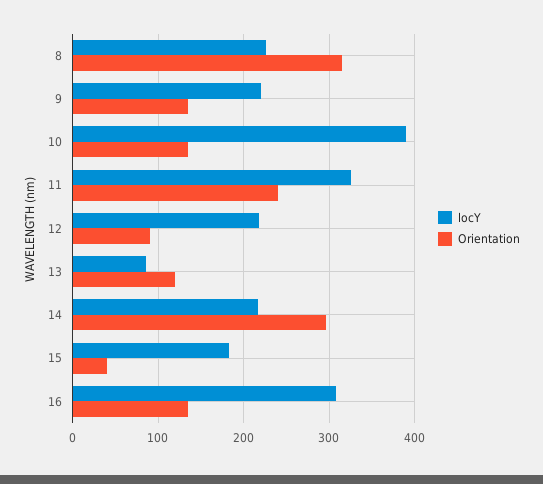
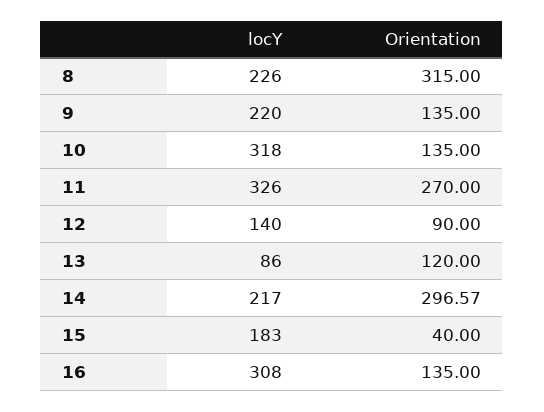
  {
    "locY": {
      "8": 226,
      "9": 220,
-     "10": 390,
+     "10": 318,
      "11": 326,
-     "12": 220,
+     "12": 140,
      "13": 86,
      "14": 217,
      "15": 183,
      "16": 308
    },
    "Orientation": {
      "8": 315,
      "9": 135,
      "10": 135,
-     "11": 240,
+     "11": 270,
      "12": 90,
      "13": 120,
      "14": 296.57,
      "15": 40,
      "16": 135
    }
  }

